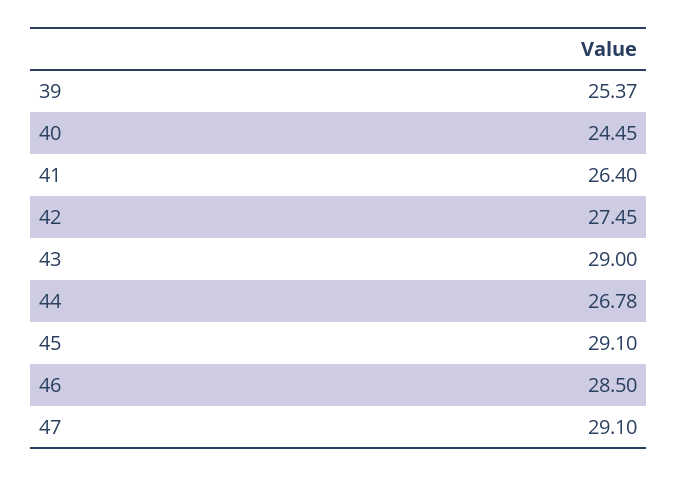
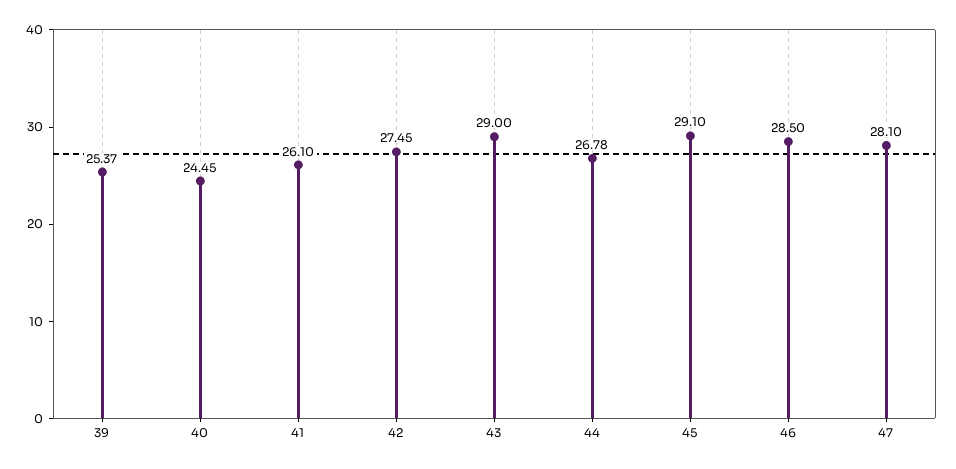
  {
    "39": 25.37,
    "40": 24.45,
-   "41": 26.4,
+   "41": 26.1,
    "42": 27.45,
    "43": 29,
    "44": 26.78,
    "45": 29.1,
    "46": 28.5,
-   "47": 29.1
+   "47": 28.1
  }

